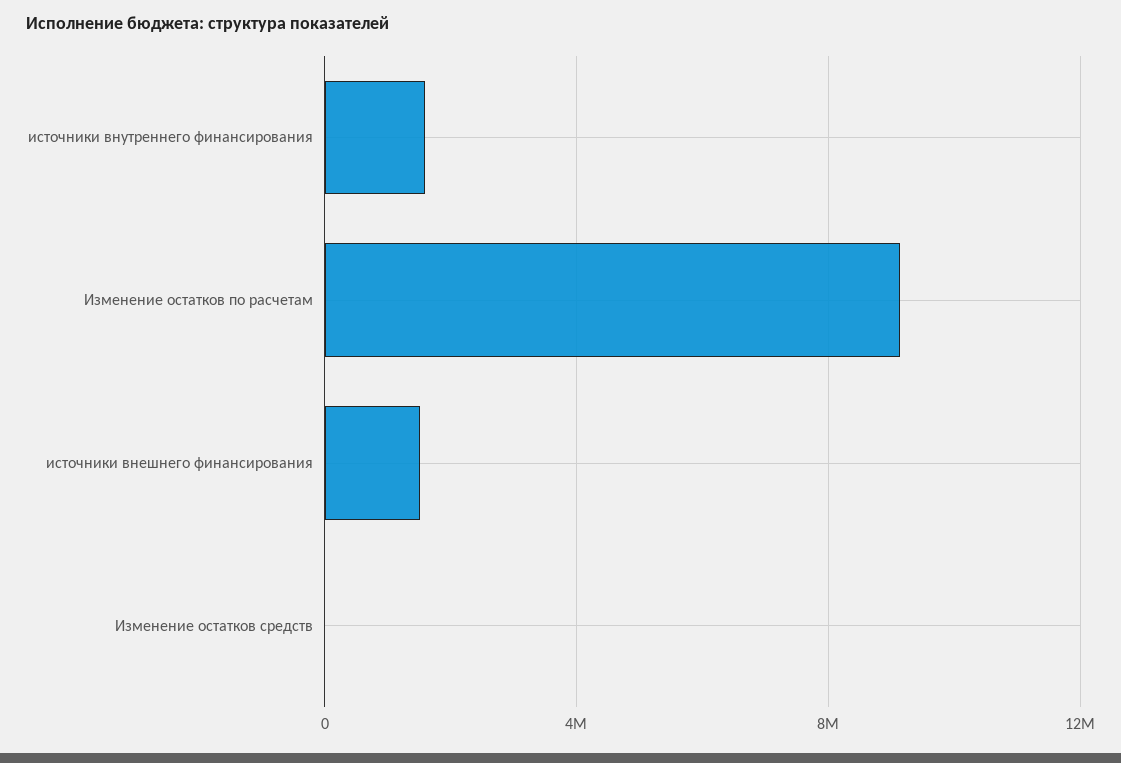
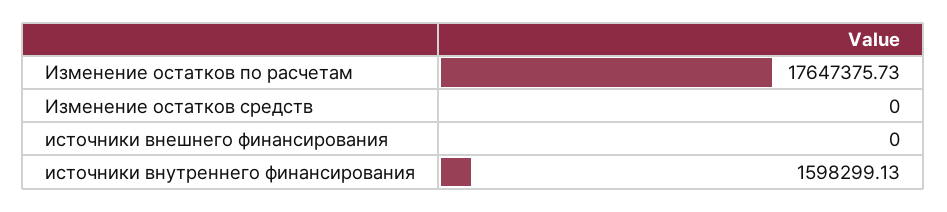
  {
    "источники внутреннего финансирования": 1598299.13,
-   "Изменение остатков по расчетам": 9000000,
+   "Изменение остатков по расчетам": 17647375.73,
-   "источники внешнего финансирования": 1500000,
+   "источники внешнего финансирования": 0,
    "Изменение остатков средств": 0
  }

